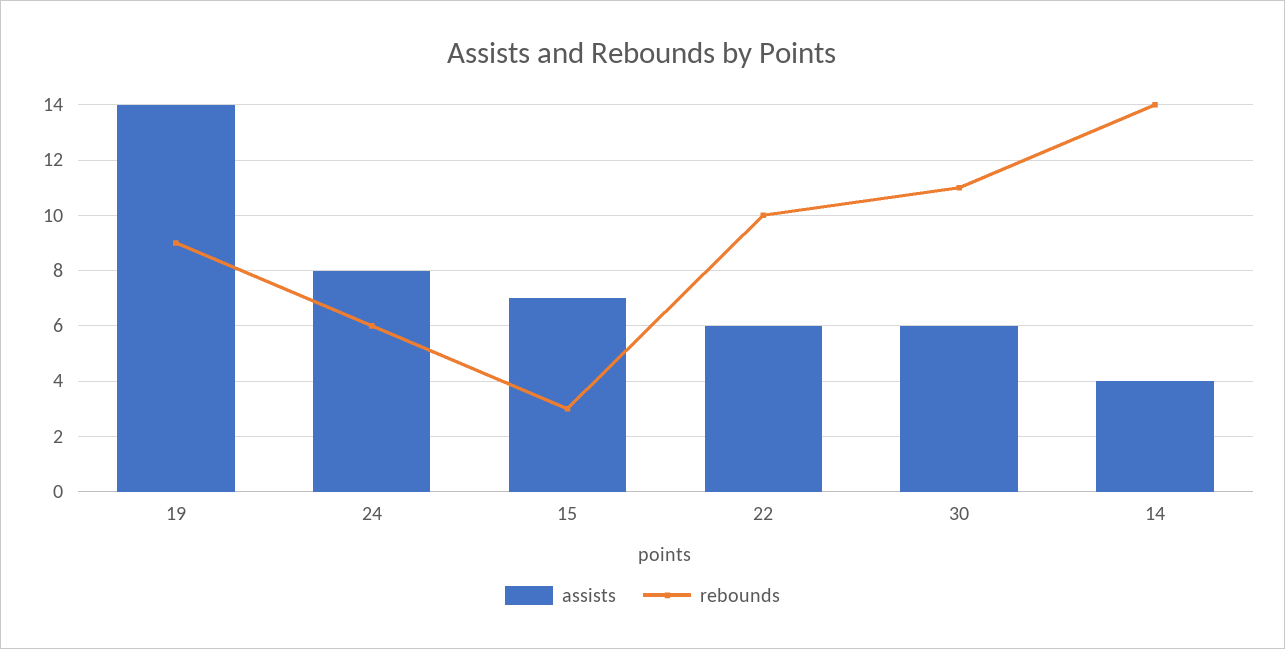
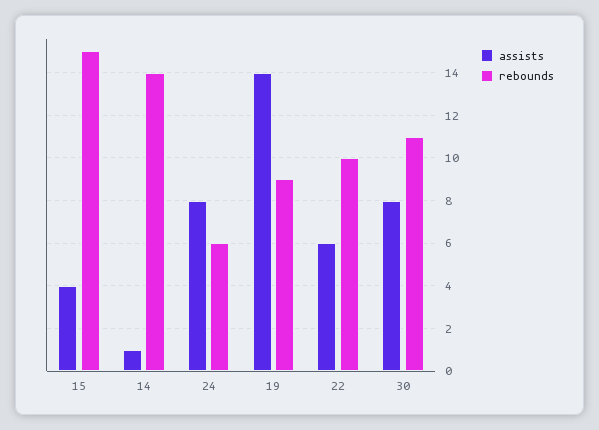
  {
    "assists": {
      "19": 14,
      "24": 8,
-     "15": 7,
+     "15": 4,
      "22": 6,
-     "30": 6,
+     "30": 8,
-     "14": 4
+     "14": 1
    },
    "rebounds": {
      "19": 9,
      "24": 6,
-     "15": 3,
+     "15": 15,
      "22": 10,
      "30": 11,
      "14": 14
    }
  }

